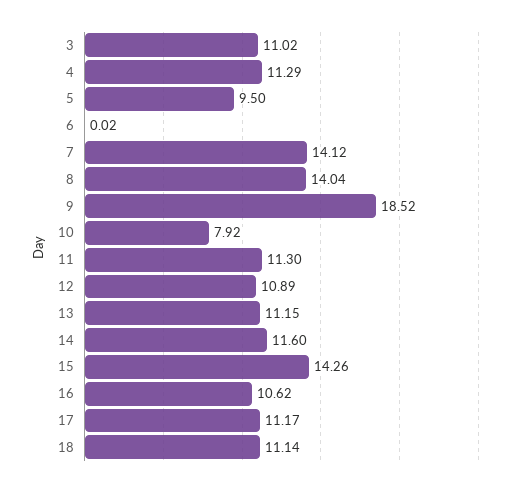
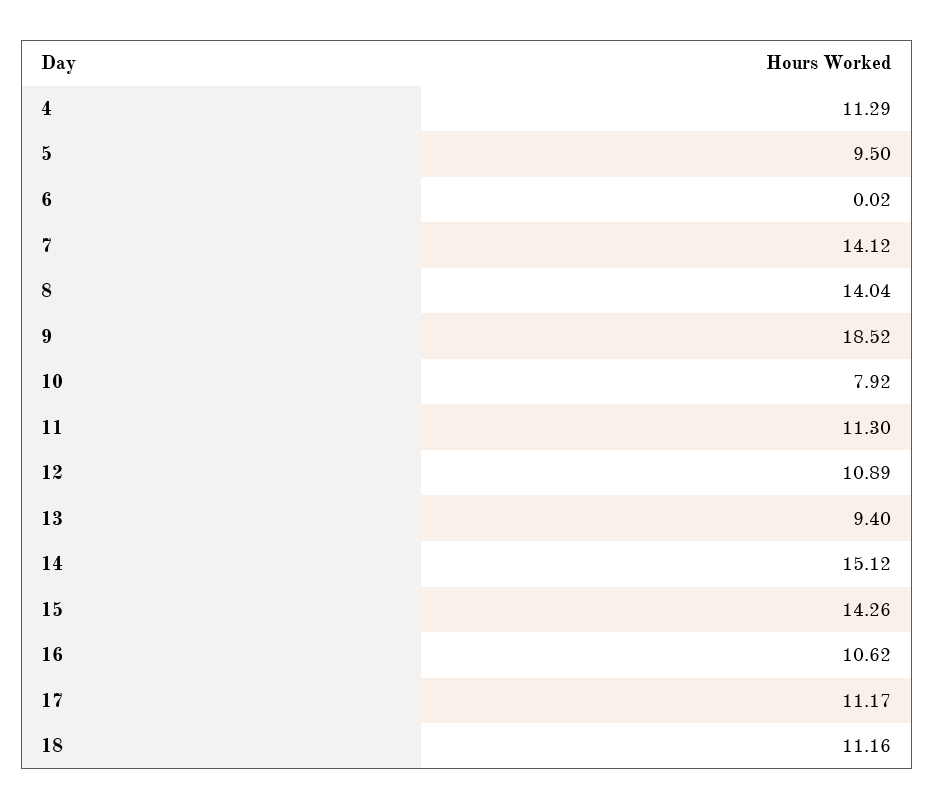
  {
-   "3": 11.02,
    "4": 11.29,
    "5": 9.5,
    "6": 0.02,
    "7": 14.12,
    "8": 14.04,
    "9": 18.52,
    "10": 7.92,
    "11": 11.3,
    "12": 10.89,
-   "13": 11.15,
+   "13": 9.4,
-   "14": 11.6,
+   "14": 15.12,
    "15": 14.26,
    "16": 10.62,
    "17": 11.17,
-   "18": 11.14
+   "18": 11.16
  }

